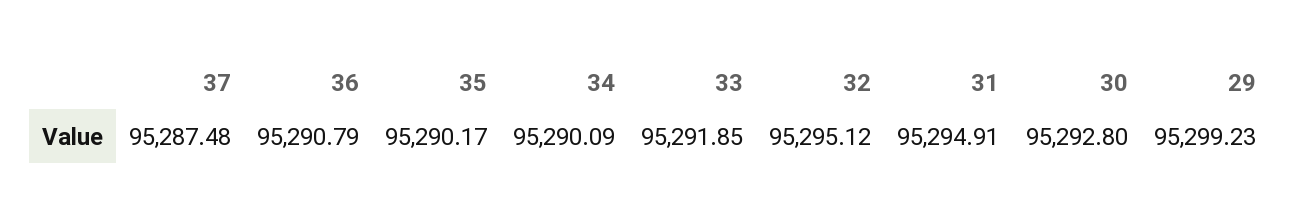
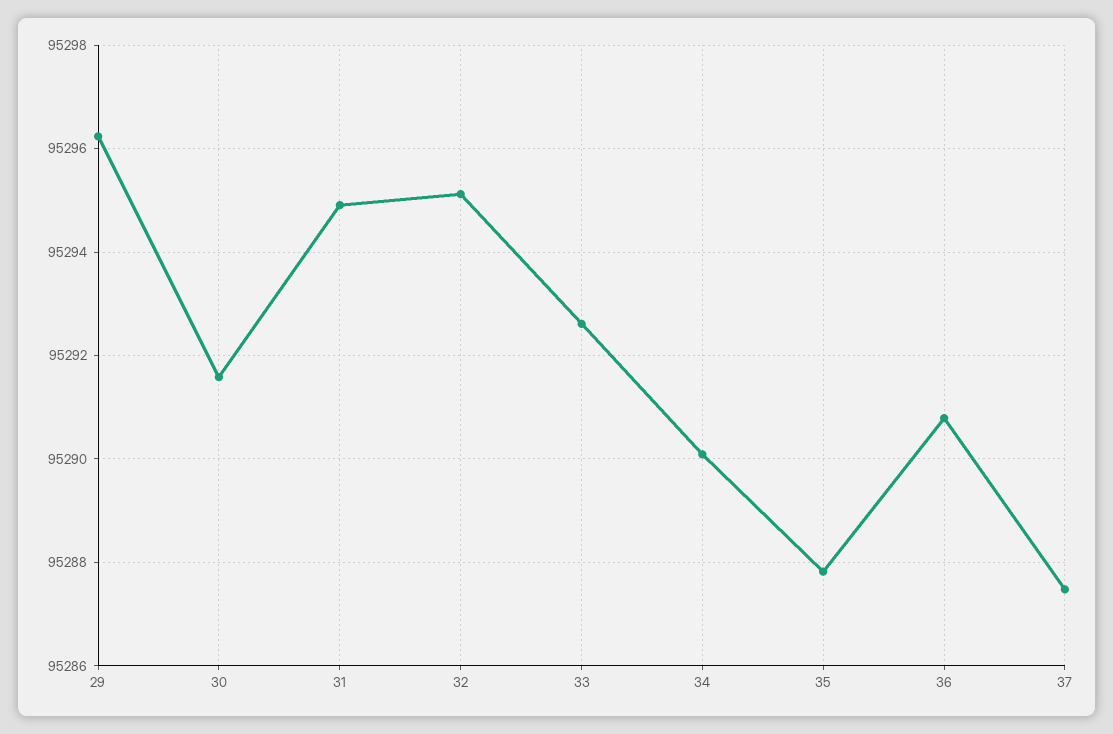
  {
    "37": 95287.48,
    "36": 95290.79,
-   "35": 95290.17,
+   "35": 95287.8,
    "34": 95290.09,
-   "33": 95291.85,
+   "33": 95292.6,
    "32": 95295.12,
    "31": 95294.91,
-   "30": 95292.8,
+   "30": 95291.6,
-   "29": 95299.23
+   "29": 95296.2
  }

